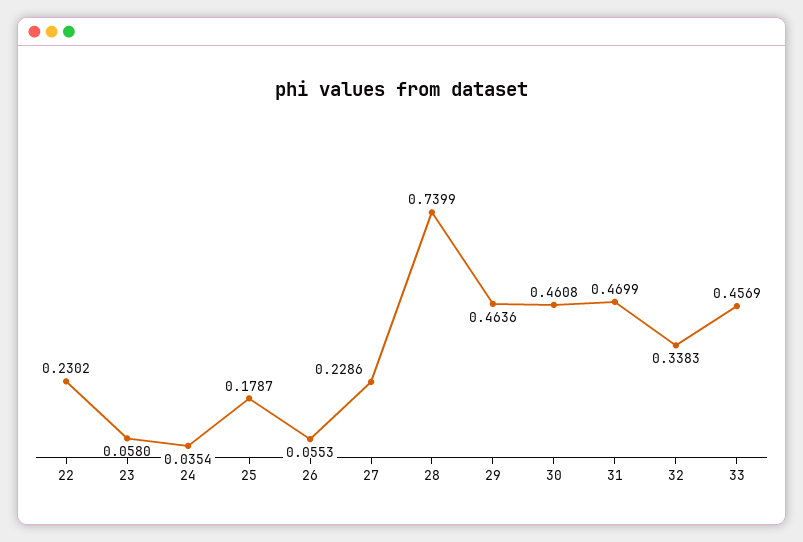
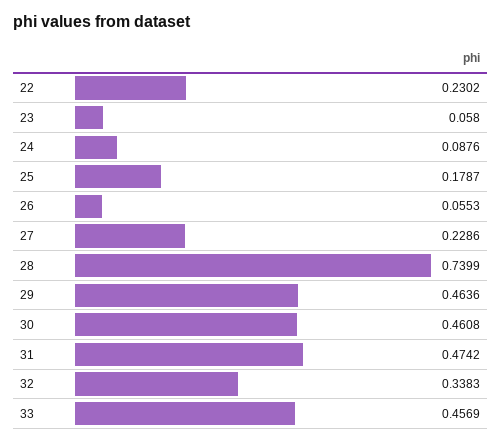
  {
    "22": 0.2302,
    "23": 0.058,
-   "24": 0.0354,
+   "24": 0.0876,
    "25": 0.1787,
    "26": 0.0553,
    "27": 0.2286,
    "28": 0.7399,
    "29": 0.4636,
    "30": 0.4608,
-   "31": 0.4699,
+   "31": 0.4742,
    "32": 0.3383,
    "33": 0.4569
  }

